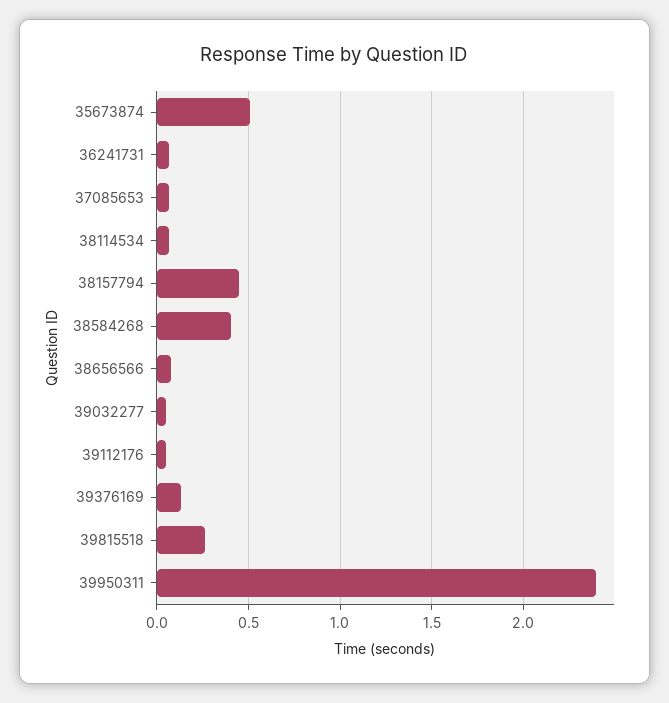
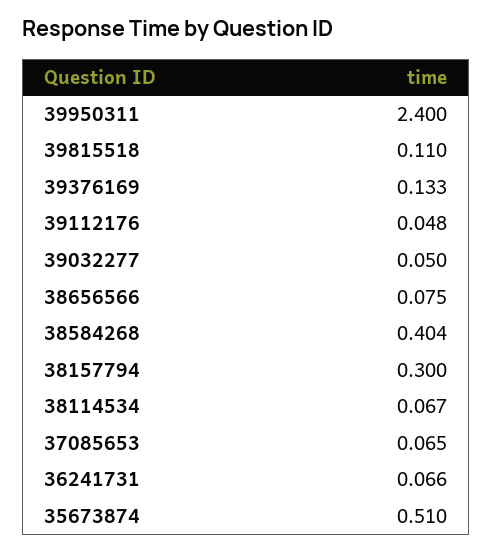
  {
    "35673874": 0.51,
    "36241731": 0.066,
    "37085653": 0.065,
    "38114534": 0.067,
-   "38157794": 0.45,
+   "38157794": 0.3,
    "38584268": 0.404,
    "38656566": 0.075,
    "39032277": 0.05,
    "39112176": 0.048,
    "39376169": 0.133,
-   "39815518": 0.25,
+   "39815518": 0.11,
    "39950311": 2.4
  }

